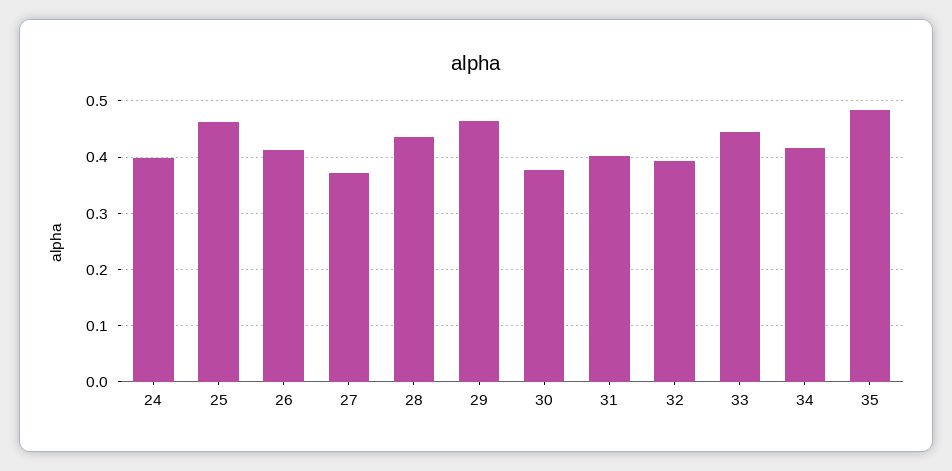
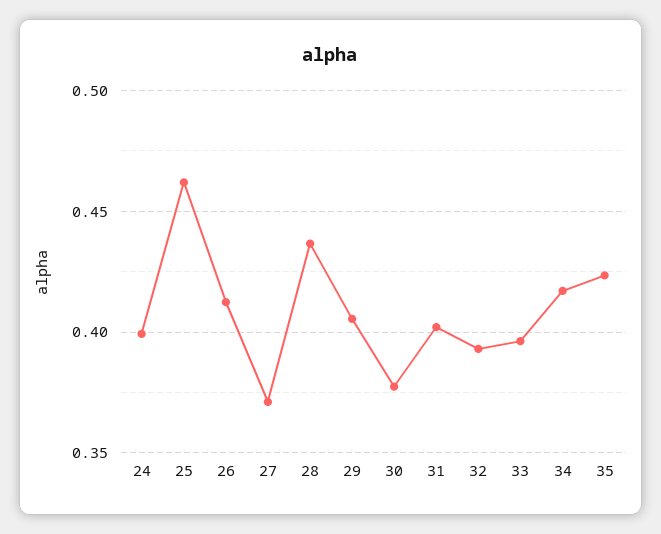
  {
    "24": 0.4,
    "25": 0.46,
    "26": 0.41,
    "27": 0.37,
    "28": 0.435,
-   "29": 0.46,
+   "29": 0.405,
    "30": 0.375,
    "31": 0.4,
    "32": 0.395,
-   "33": 0.44,
+   "33": 0.395,
    "34": 0.415,
-   "35": 0.48
+   "35": 0.425
  }

